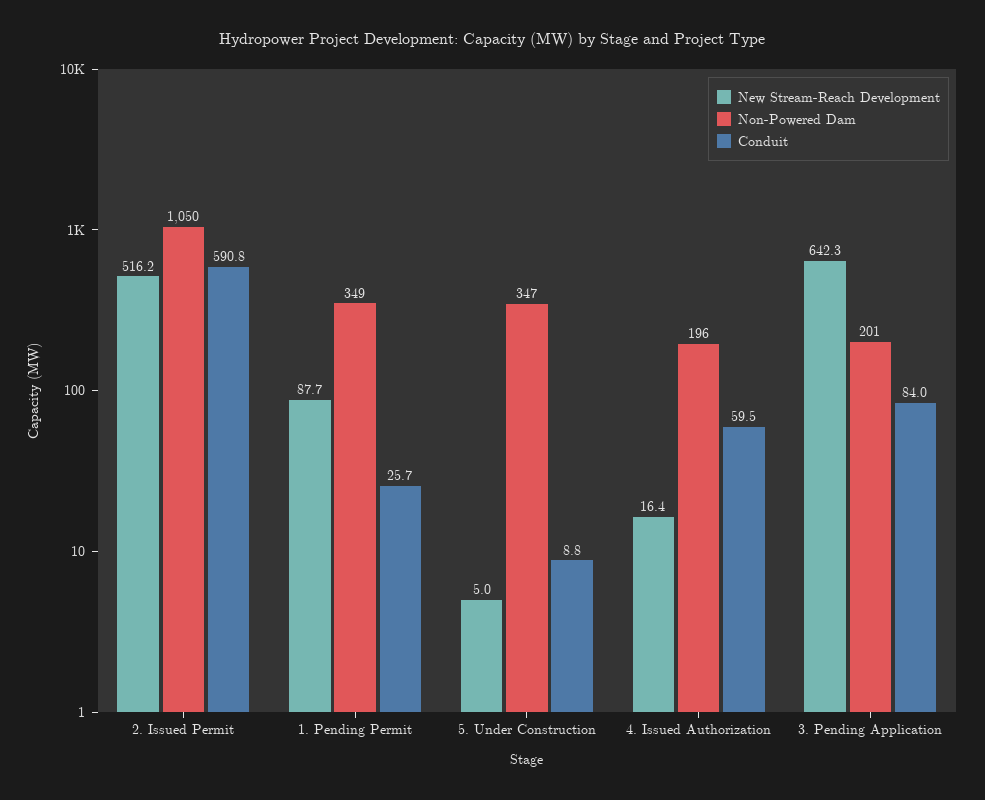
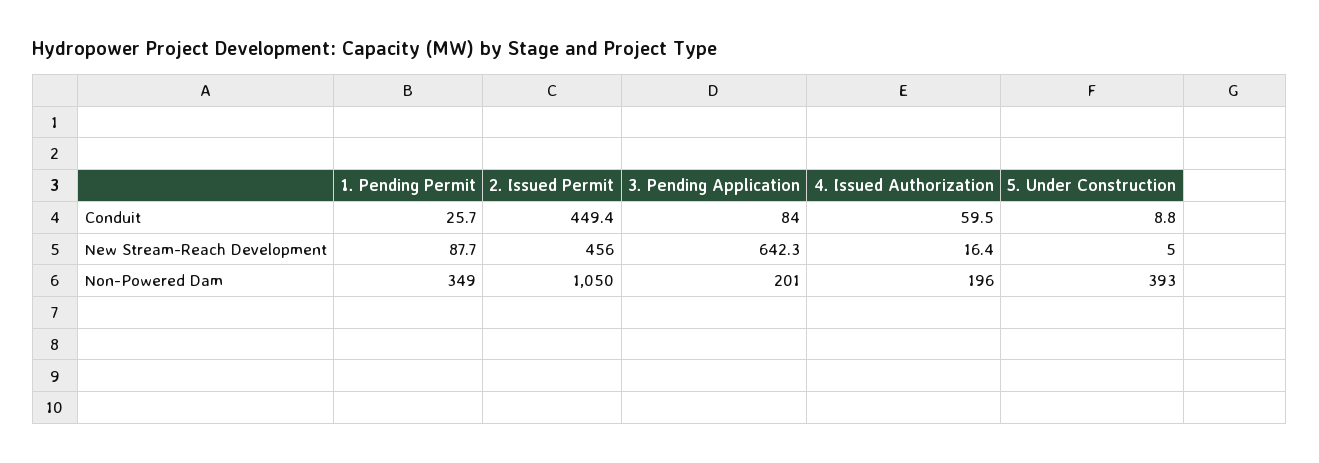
  {
    "New Stream-Reach Development": {
-     "2. Issued Permit": 516.2,
+     "2. Issued Permit": 456,
      "1. Pending Permit": 87.7,
      "5. Under Construction": 5,
      "4. Issued Authorization": 16.4,
      "3. Pending Application": 642.3
    },
    "Non-Powered Dam": {
      "2. Issued Permit": 1050,
      "1. Pending Permit": 349,
-     "5. Under Construction": 347,
+     "5. Under Construction": 393,
      "4. Issued Authorization": 196,
      "3. Pending Application": 201
    },
    "Conduit": {
-     "2. Issued Permit": 590.8,
+     "2. Issued Permit": 449.4,
      "1. Pending Permit": 25.7,
      "5. Under Construction": 8.8,
      "4. Issued Authorization": 59.5,
      "3. Pending Application": 84
    }
  }

